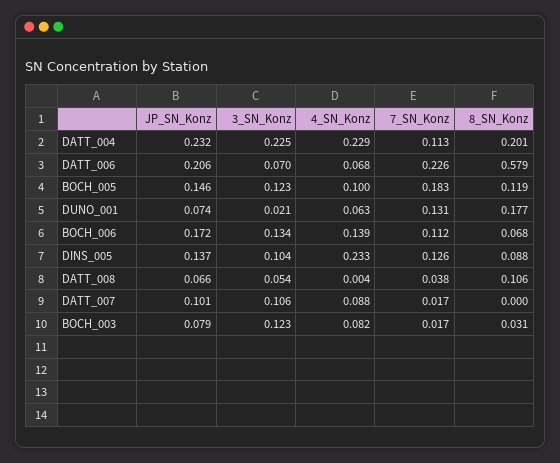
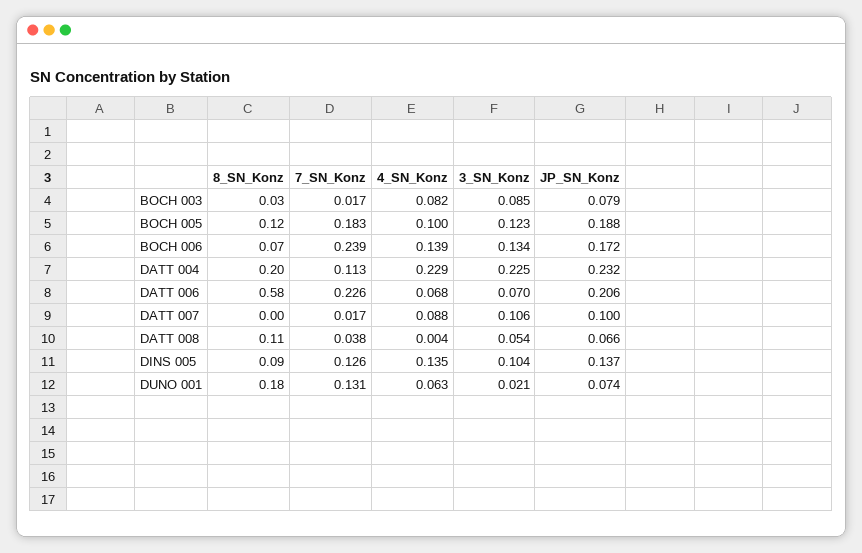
  {
    "JP_SN_Konz": {
      "DATT_004": 0.232,
      "DATT_006": 0.206,
-     "BOCH_005": 0.146,
+     "BOCH_005": 0.188,
      "DUNO_001": 0.074,
      "BOCH_006": 0.172,
      "DINS_005": 0.137,
      "DATT_008": 0.066,
-     "DATT_007": 0.101,
+     "DATT_007": 0.1,
      "BOCH_003": 0.079
    },
    "3_SN_Konz": {
      "DATT_004": 0.225,
      "DATT_006": 0.07,
      "BOCH_005": 0.123,
      "DUNO_001": 0.021,
      "BOCH_006": 0.134,
      "DINS_005": 0.104,
      "DATT_008": 0.054,
      "DATT_007": 0.106,
-     "BOCH_003": 0.123
+     "BOCH_003": 0.085
    },
    "4_SN_Konz": {
      "DATT_004": 0.229,
      "DATT_006": 0.068,
      "BOCH_005": 0.1,
      "DUNO_001": 0.063,
      "BOCH_006": 0.139,
-     "DINS_005": 0.233,
+     "DINS_005": 0.135,
      "DATT_008": 0.004,
      "DATT_007": 0.088,
      "BOCH_003": 0.082
    },
    "7_SN_Konz": {
      "DATT_004": 0.113,
      "DATT_006": 0.226,
      "BOCH_005": 0.183,
      "DUNO_001": 0.131,
-     "BOCH_006": 0.112,
+     "BOCH_006": 0.239,
      "DINS_005": 0.126,
      "DATT_008": 0.038,
      "DATT_007": 0.017,
      "BOCH_003": 0.017
    },
    "8_SN_Konz": {
      "DATT_004": 0.201,
      "DATT_006": 0.579,
      "BOCH_005": 0.119,
      "DUNO_001": 0.177,
      "BOCH_006": 0.068,
      "DINS_005": 0.088,
      "DATT_008": 0.106,
      "DATT_007": 0,
      "BOCH_003": 0.031
    }
  }

